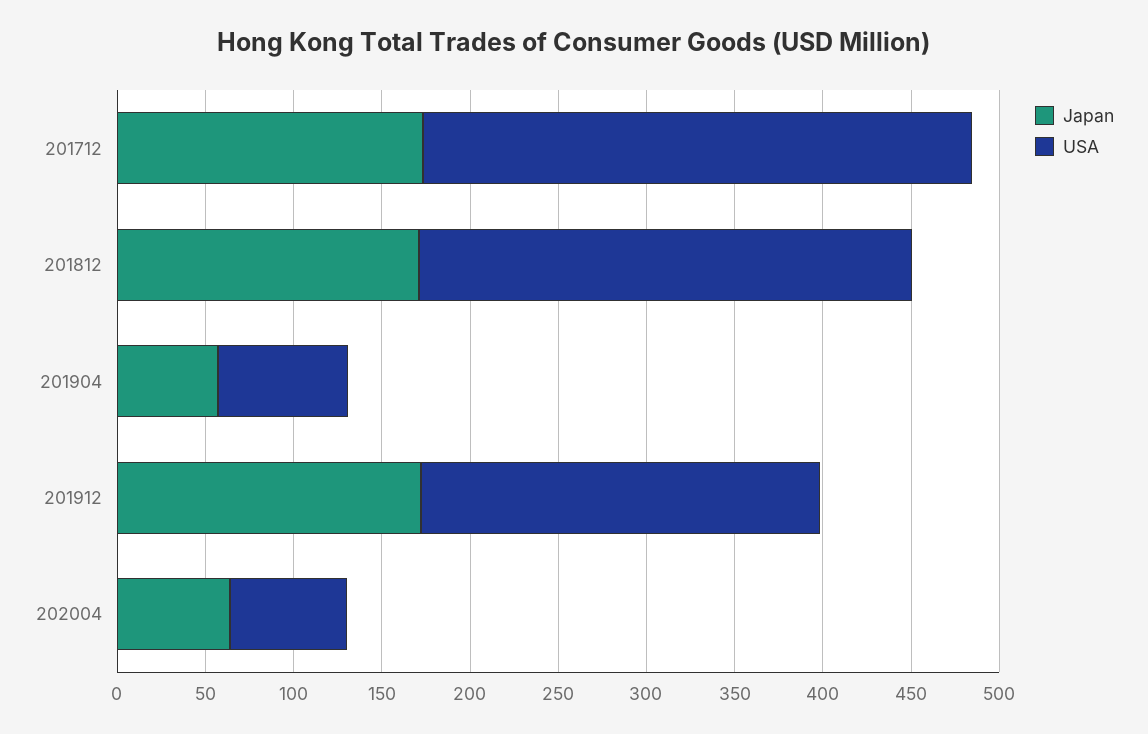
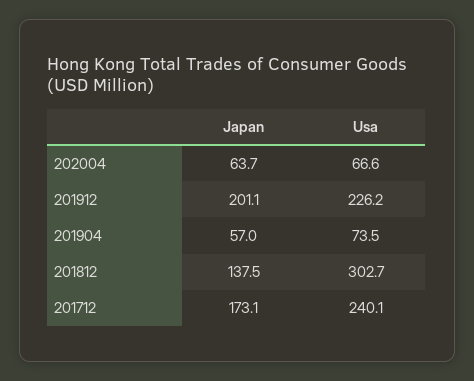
  {
    "Japan": {
      "201712": 173.1,
-     "201812": 170,
+     "201812": 137.5,
      "201904": 57,
-     "201912": 170,
+     "201912": 201.1,
      "202004": 63.7
    },
    "USA": {
-     "201712": 310,
+     "201712": 240.1,
-     "201812": 280,
+     "201812": 302.7,
      "201904": 73.5,
      "201912": 226.2,
      "202004": 66.6
    }
  }

